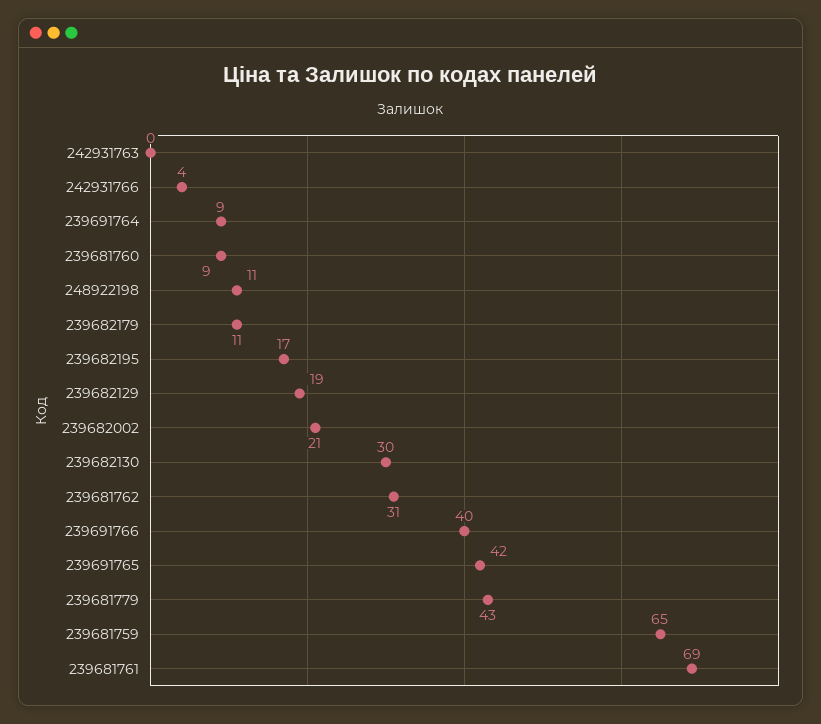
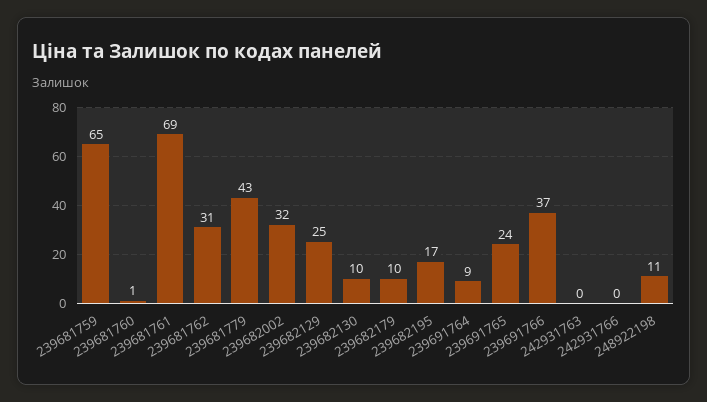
  {
    "242931763": 0,
-   "242931766": 4,
+   "242931766": 0,
    "239691764": 9,
-   "239681760": 9,
+   "239681760": 1,
    "248922198": 11,
-   "239682179": 11,
+   "239682179": 10,
    "239682195": 17,
-   "239682129": 19,
+   "239682129": 25,
-   "239682002": 21,
+   "239682002": 32,
-   "239682130": 30,
+   "239682130": 10,
    "239681762": 31,
-   "239691766": 40,
+   "239691766": 37,
-   "239691765": 42,
+   "239691765": 24,
    "239681779": 43,
    "239681759": 65,
    "239681761": 69
  }

